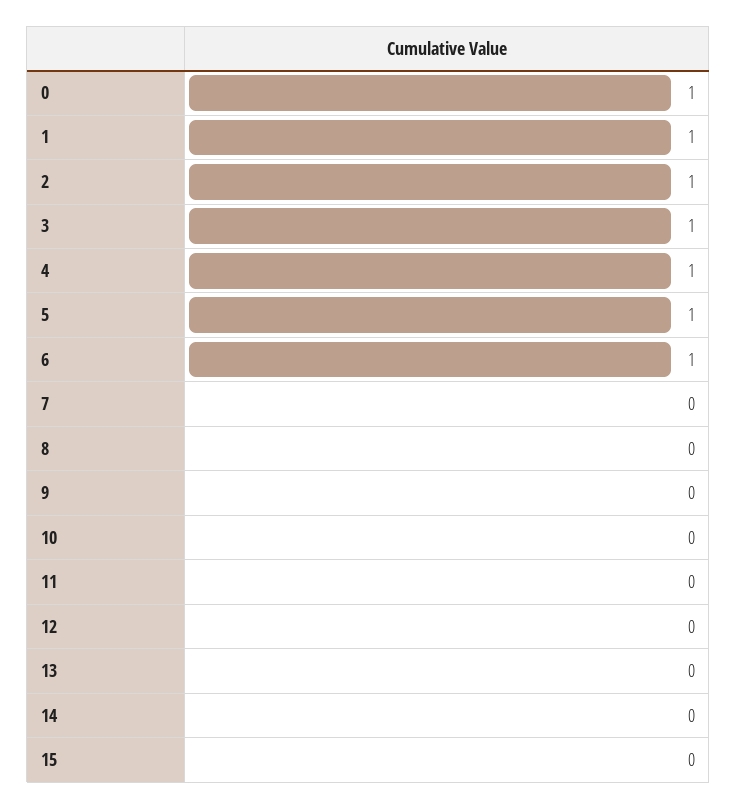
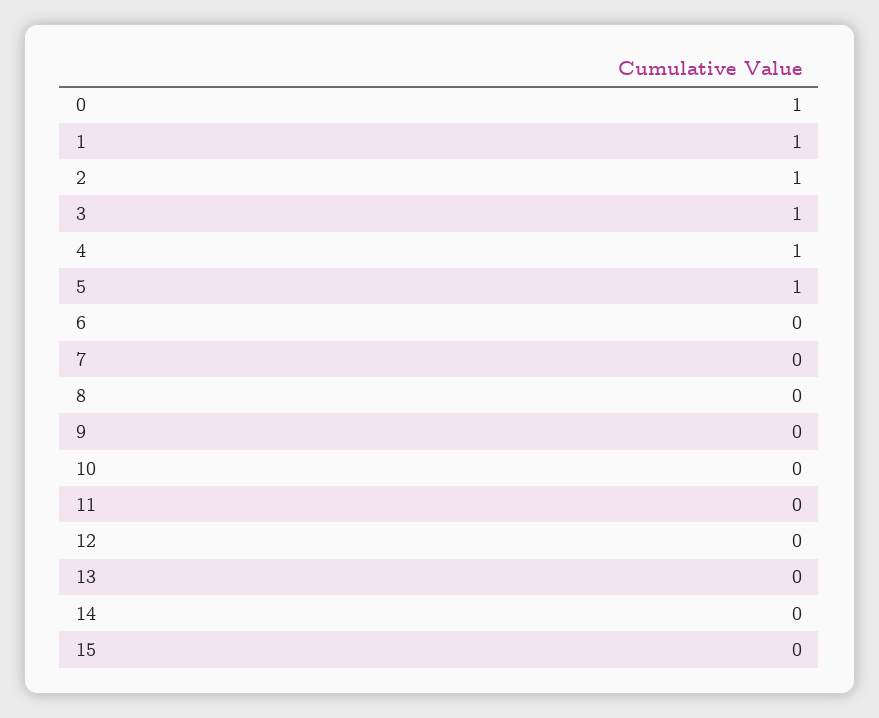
  {
    "0": 1,
    "1": 1,
    "2": 1,
    "3": 1,
    "4": 1,
    "5": 1,
-   "6": 1,
+   "6": 0,
    "7": 0,
    "8": 0,
    "9": 0,
    "10": 0,
    "11": 0,
    "12": 0,
    "13": 0,
    "14": 0,
    "15": 0
  }

